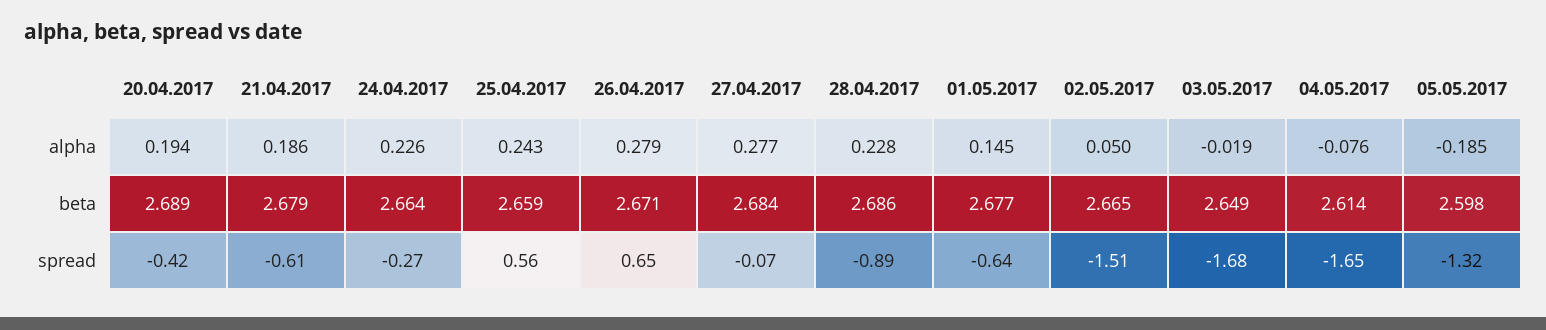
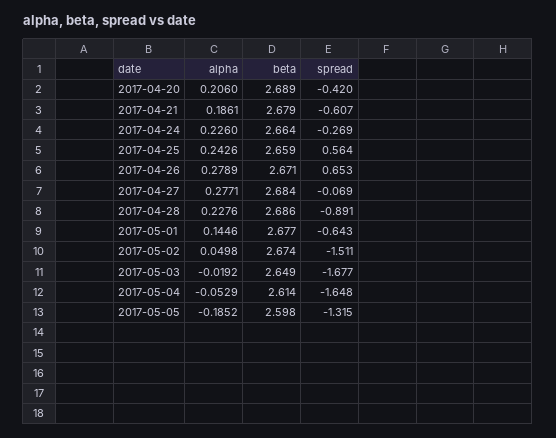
  {
    "20.04.2017": {
-     "alpha": 0.194,
+     "alpha": 0.206,
      "beta": 2.689,
      "spread": -0.42
    },
    "21.04.2017": {
      "alpha": 0.1861,
      "beta": 2.679,
      "spread": -0.607
    },
    "24.04.2017": {
      "alpha": 0.226,
      "beta": 2.664,
      "spread": -0.269
    },
    "25.04.2017": {
      "alpha": 0.2426,
      "beta": 2.659,
      "spread": 0.564
    },
    "26.04.2017": {
      "alpha": 0.2789,
      "beta": 2.671,
      "spread": 0.653
    },
    "27.04.2017": {
      "alpha": 0.2771,
      "beta": 2.684,
      "spread": -0.069
    },
    "28.04.2017": {
      "alpha": 0.2276,
      "beta": 2.686,
      "spread": -0.891
    },
    "01.05.2017": {
      "alpha": 0.1446,
      "beta": 2.677,
      "spread": -0.643
    },
    "02.05.2017": {
      "alpha": 0.0498,
-     "beta": 2.665,
+     "beta": 2.674,
      "spread": -1.511
    },
    "03.05.2017": {
      "alpha": -0.0192,
      "beta": 2.649,
      "spread": -1.677
    },
    "04.05.2017": {
-     "alpha": -0.076,
+     "alpha": -0.0529,
      "beta": 2.614,
      "spread": -1.648
    },
    "05.05.2017": {
      "alpha": -0.1852,
      "beta": 2.598,
      "spread": -1.315
    }
  }

